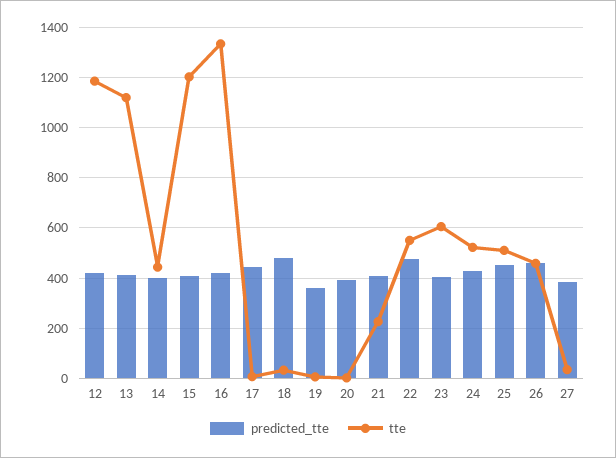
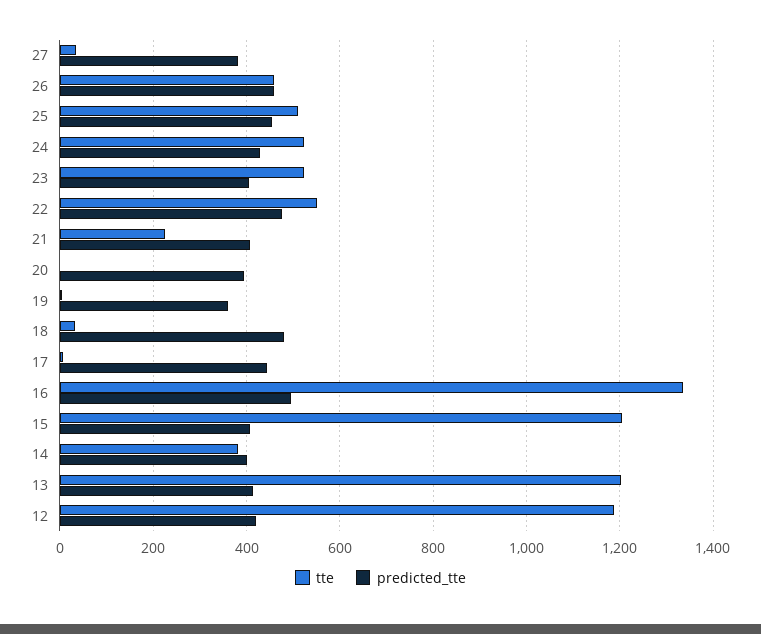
  {
    "predicted_tte": {
      "12": 420,
      "13": 420,
      "14": 400,
      "15": 400,
-     "16": 425,
+     "16": 500,
      "17": 440,
      "18": 480,
      "19": 360,
      "20": 400,
      "21": 400,
      "22": 480,
      "23": 400,
      "24": 420,
      "25": 460,
      "26": 460,
      "27": 380
    },
    "tte": {
      "12": 1180,
-     "13": 1125,
+     "13": 1200,
-     "14": 450,
+     "14": 380,
      "15": 1200,
      "16": 1340,
      "17": 0,
      "18": 40,
      "19": 0,
      "20": 0,
      "21": 220,
      "22": 560,
-     "23": 600,
+     "23": 520,
      "24": 520,
      "25": 520,
      "26": 460,
      "27": 40
    }
  }

